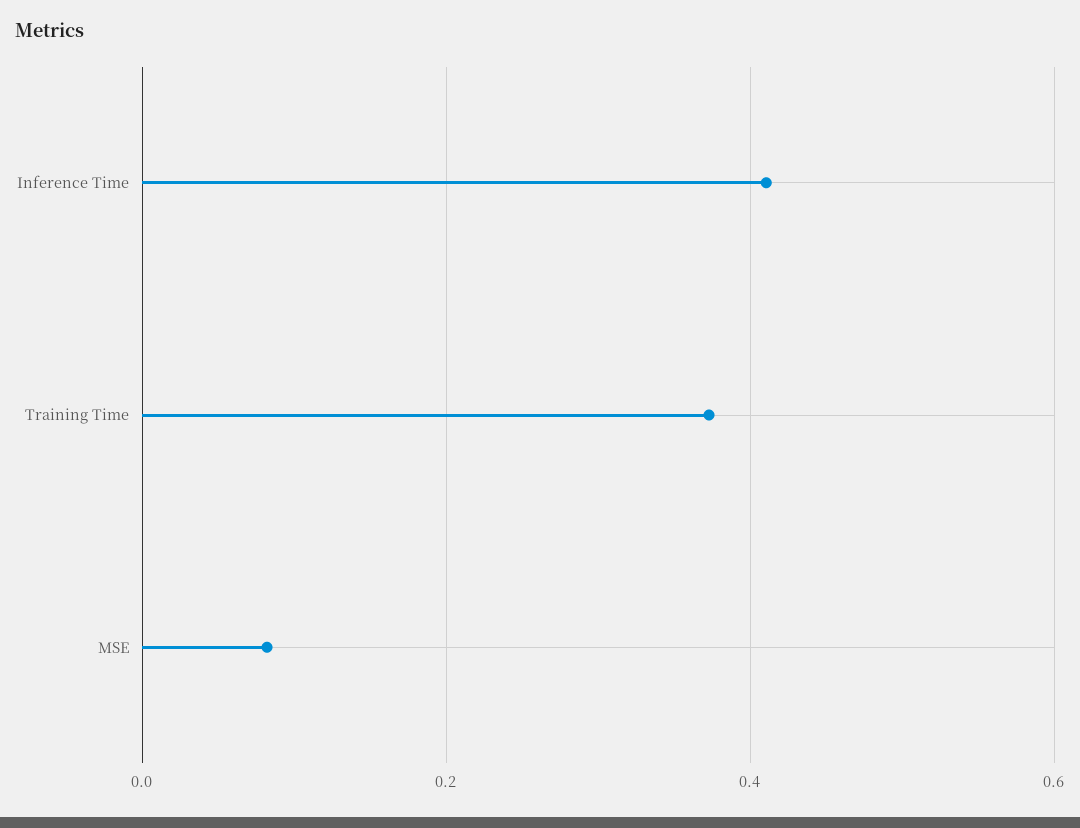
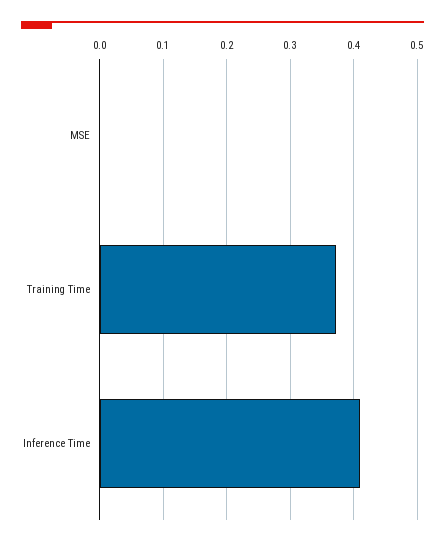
  {
    "Inference Time": 0.41,
    "Training Time": 0.37,
-   "MSE": 0.08
+   "MSE": 0
  }

